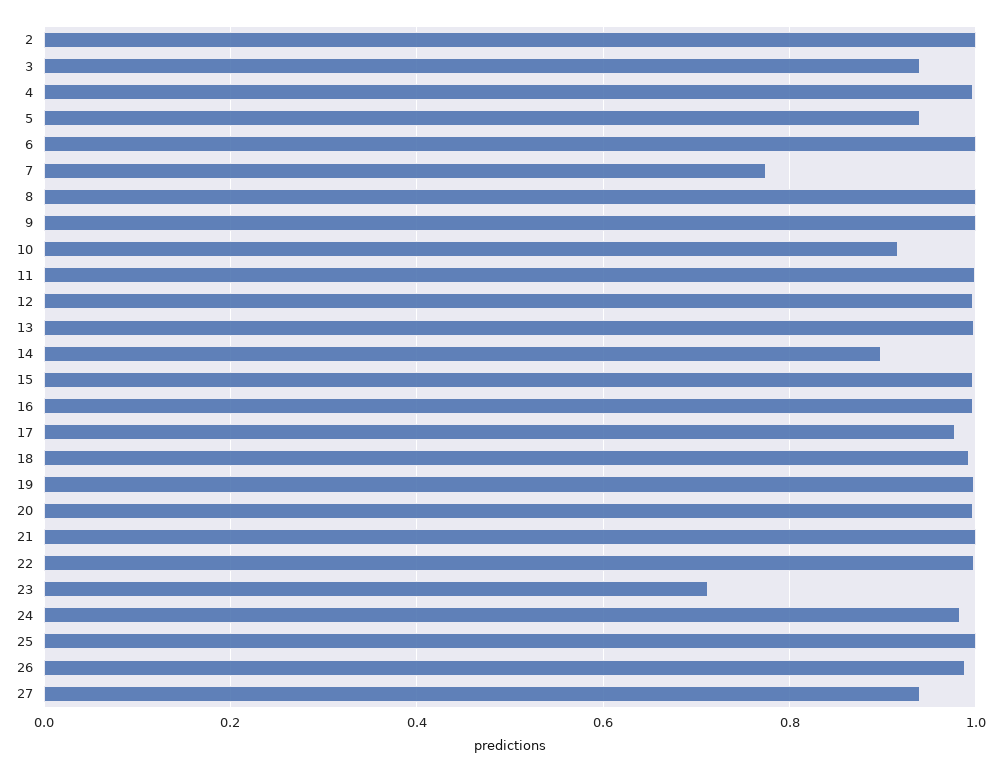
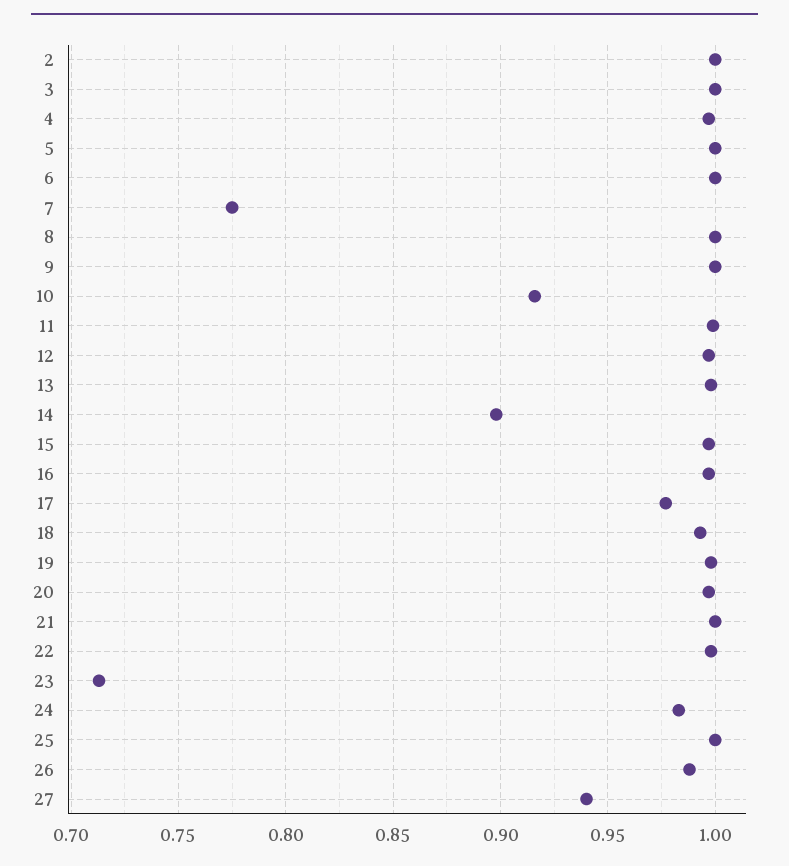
  {
    "2": 1,
-   "3": 0.94,
+   "3": 1,
    "4": 0.995,
-   "5": 0.94,
+   "5": 1,
    "6": 1,
    "7": 0.775,
    "8": 1,
    "9": 1,
    "10": 0.915,
    "11": 1,
    "12": 0.995,
    "13": 1,
    "14": 0.9,
    "15": 0.995,
    "16": 0.995,
    "17": 0.975,
    "18": 0.995,
    "19": 1,
    "20": 0.995,
    "21": 1,
    "22": 1,
    "23": 0.715,
    "24": 0.985,
    "25": 1,
    "26": 0.99,
    "27": 0.94
  }

